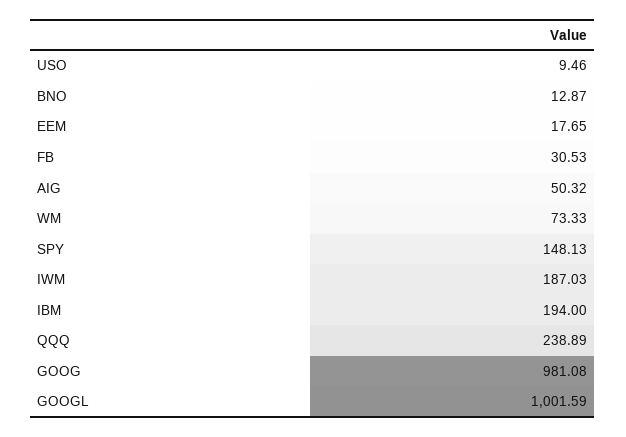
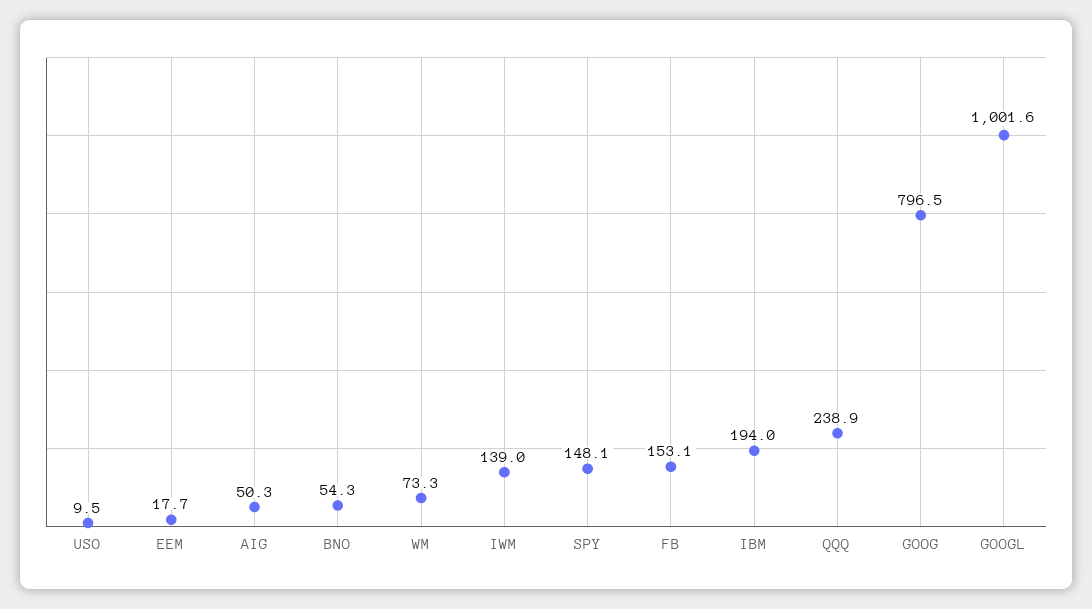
  {
    "USO": 9.46,
-   "BNO": 12.87,
+   "BNO": 54.3,
    "EEM": 17.65,
-   "FB": 30.53,
+   "FB": 153.1,
    "AIG": 50.32,
    "WM": 73.33,
    "SPY": 148.13,
-   "IWM": 187.03,
+   "IWM": 139,
    "IBM": 194,
    "QQQ": 238.89,
-   "GOOG": 981.08,
+   "GOOG": 796.5,
    "GOOGL": 1001.59
  }

